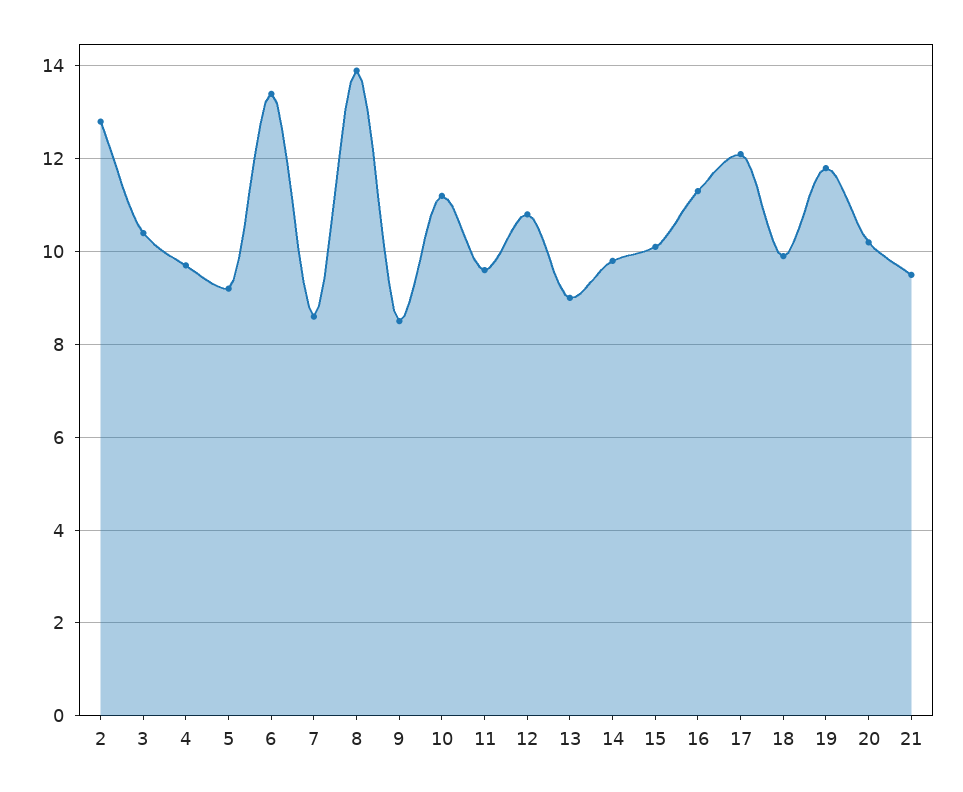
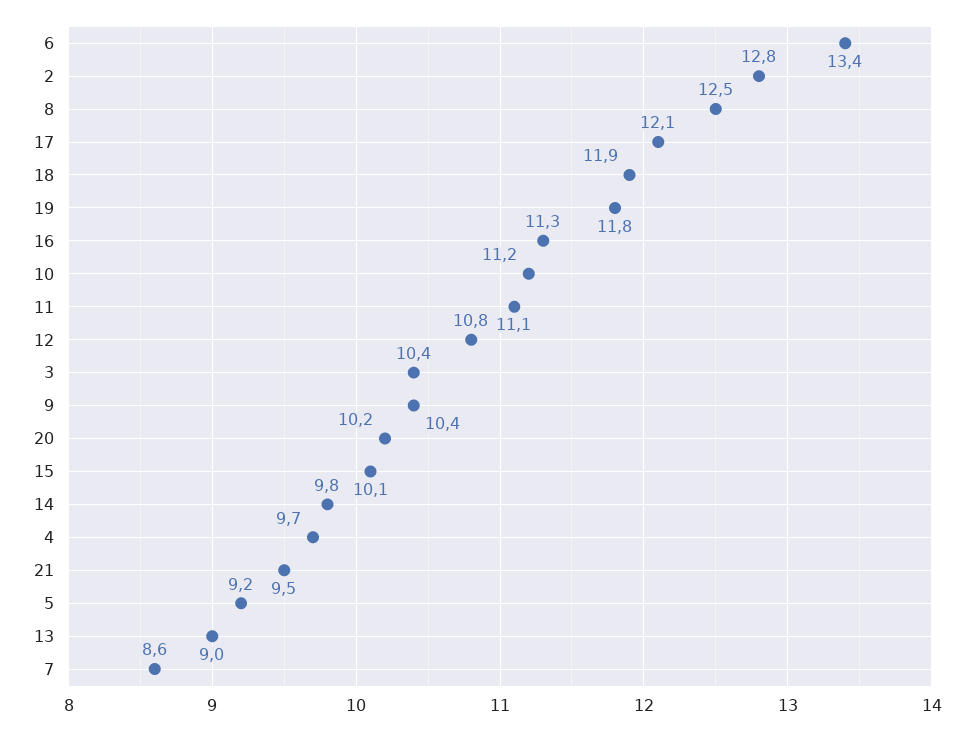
  {
    "2": 12.8,
    "3": 10.4,
    "4": 9.7,
    "5": 9.2,
    "6": 13.4,
    "7": 8.6,
-   "8": 14,
+   "8": 12.5,
-   "9": 8.5,
+   "9": 10.4,
    "10": 11.2,
-   "11": 9.5,
+   "11": 11.1,
    "12": 10.8,
    "13": 9,
    "14": 9.8,
    "15": 10.1,
    "16": 11.3,
    "17": 12.1,
-   "18": 10,
+   "18": 11.9,
    "19": 11.8,
    "20": 10.2,
    "21": 9.5
  }

